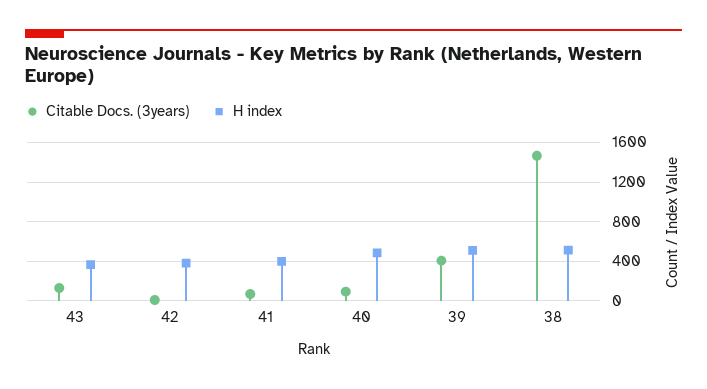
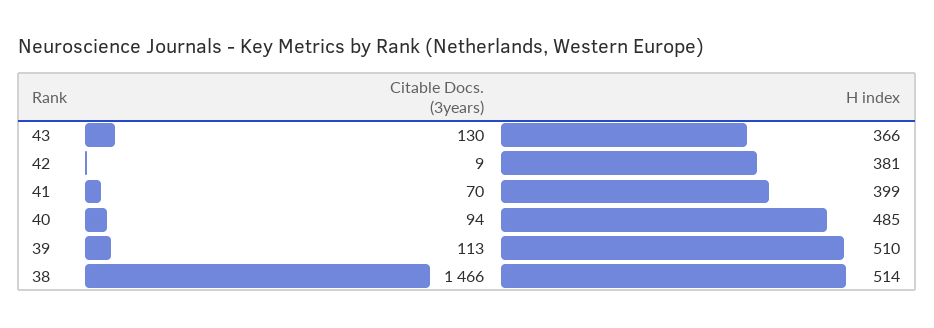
  {
    "Citable Docs. (3years)": {
      "43": 130,
      "42": 9,
      "41": 70,
      "40": 94,
-     "39": 400,
+     "39": 113,
      "38": 1466
    },
    "H index": {
      "43": 366,
      "42": 381,
      "41": 399,
      "40": 485,
      "39": 510,
      "38": 514
    }
  }

